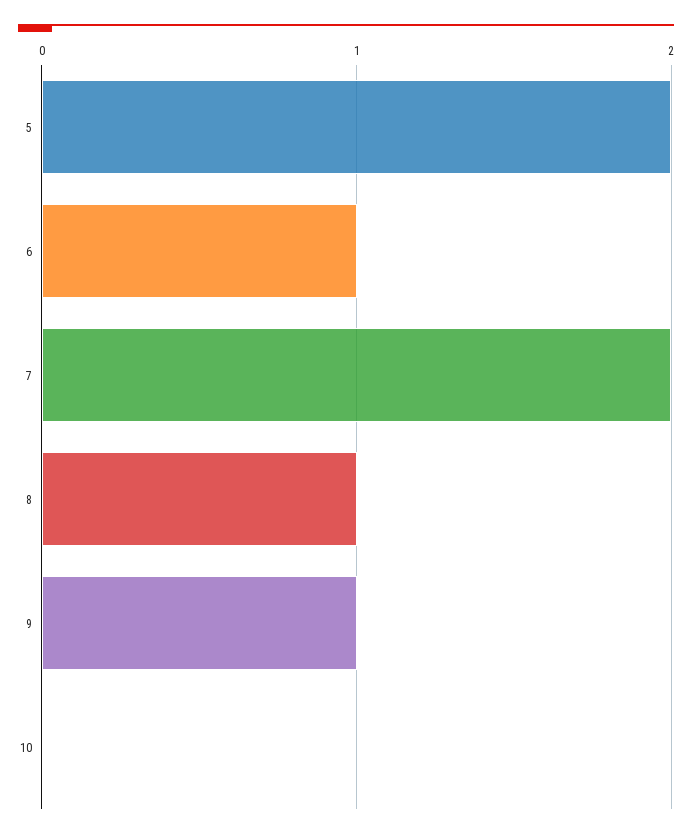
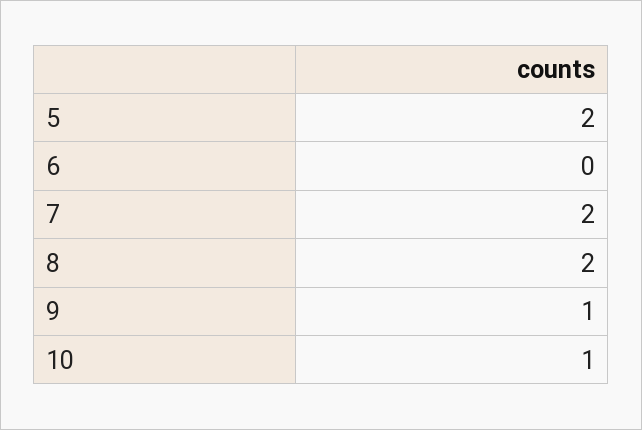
  {
    "5": 2,
-   "6": 1,
+   "6": 0,
    "7": 2,
-   "8": 1,
+   "8": 2,
    "9": 1,
-   "10": 0
+   "10": 1
  }

